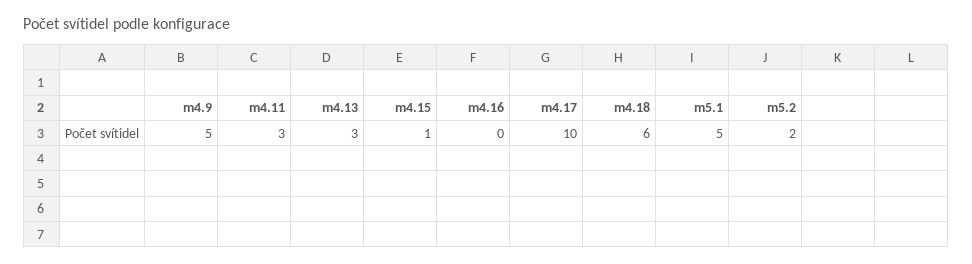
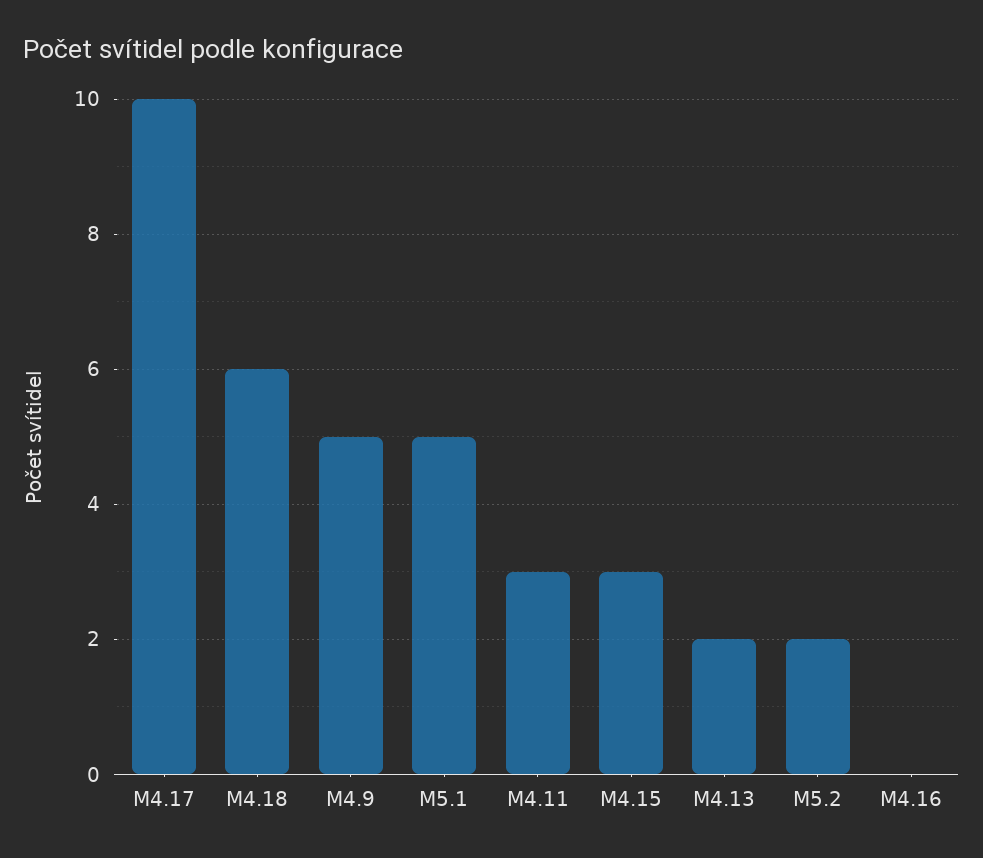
  {
    "m4.9": 5,
    "m4.11": 3,
-   "m4.13": 3,
+   "m4.13": 2,
-   "m4.15": 1,
+   "m4.15": 3,
    "m4.16": 0,
    "m4.17": 10,
    "m4.18": 6,
    "m5.1": 5,
    "m5.2": 2
  }

